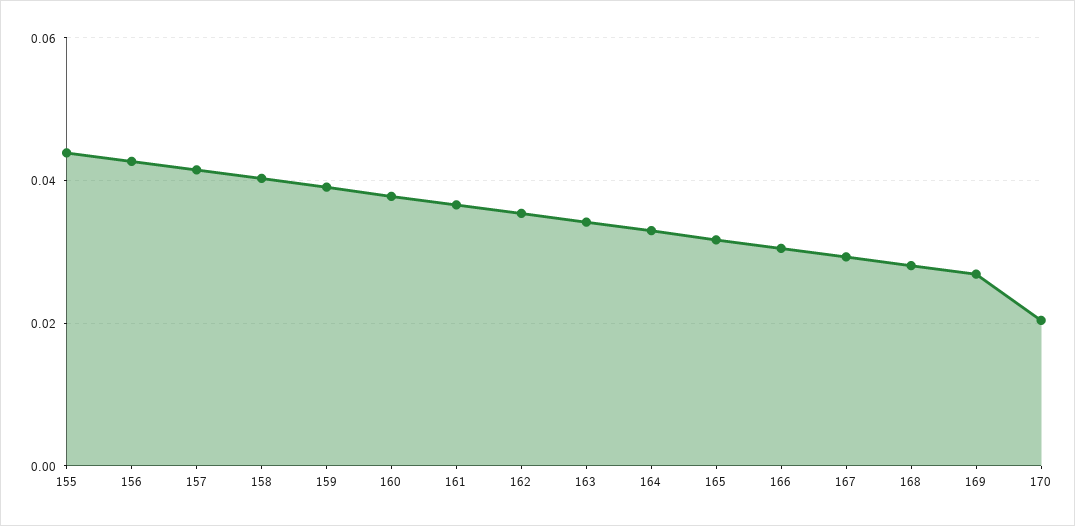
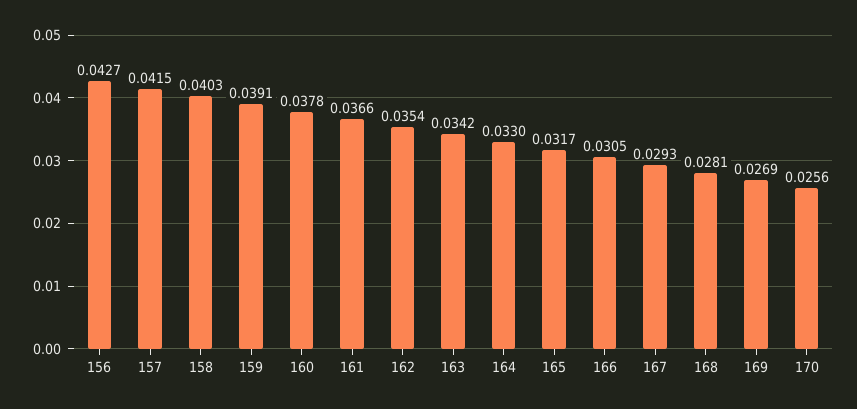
  {
-   "155": 0.044,
    "156": 0.0427,
    "157": 0.0415,
    "158": 0.0403,
    "159": 0.0391,
    "160": 0.0378,
    "161": 0.0366,
    "162": 0.0354,
    "163": 0.0342,
    "164": 0.033,
    "165": 0.0317,
    "166": 0.0305,
    "167": 0.0293,
    "168": 0.0281,
    "169": 0.0269,
-   "170": 0.02
+   "170": 0.0256
  }

